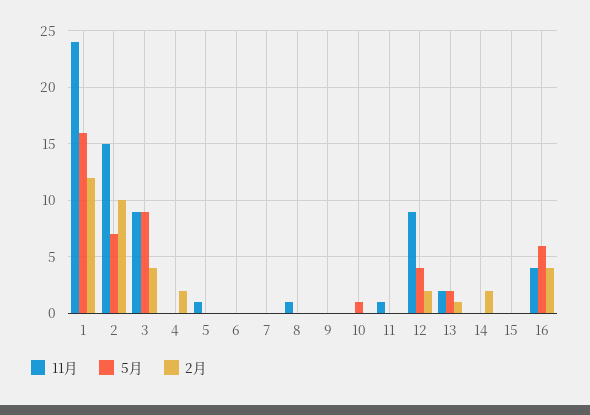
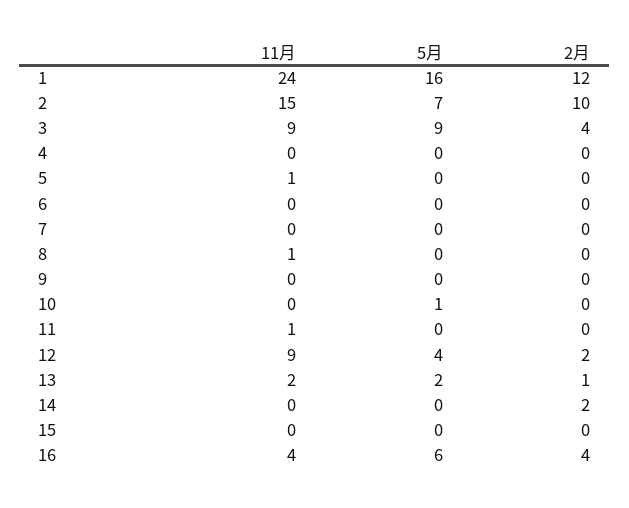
  {
    "11月": {
      "1": 24,
      "2": 15,
      "3": 9,
      "4": 0,
      "5": 1,
      "6": 0,
      "7": 0,
      "8": 1,
      "9": 0,
      "10": 0,
      "11": 1,
      "12": 9,
      "13": 2,
      "14": 0,
      "15": 0,
      "16": 4
    },
    "5月": {
      "1": 16,
      "2": 7,
      "3": 9,
      "4": 0,
      "5": 0,
      "6": 0,
      "7": 0,
      "8": 0,
      "9": 0,
      "10": 1,
      "11": 0,
      "12": 4,
      "13": 2,
      "14": 0,
      "15": 0,
      "16": 6
    },
    "2月": {
      "1": 12,
      "2": 10,
      "3": 4,
-     "4": 2,
+     "4": 0,
      "5": 0,
      "6": 0,
      "7": 0,
      "8": 0,
      "9": 0,
      "10": 0,
      "11": 0,
      "12": 2,
      "13": 1,
      "14": 2,
      "15": 0,
      "16": 4
    }
  }

